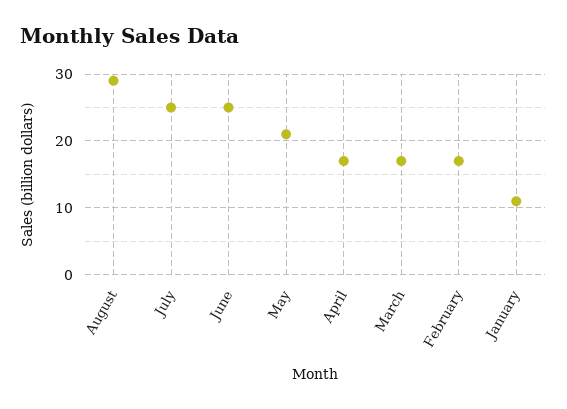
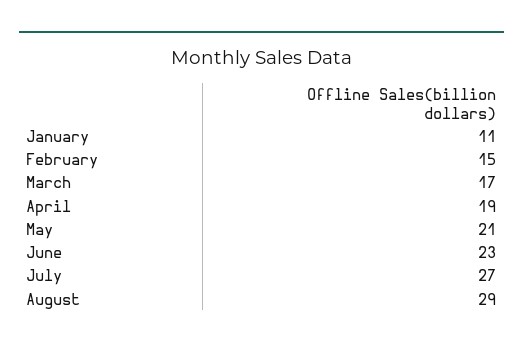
  {
    "August": 29,
-   "July": 25,
+   "July": 27,
-   "June": 25,
+   "June": 23,
    "May": 21,
-   "April": 17,
+   "April": 19,
    "March": 17,
-   "February": 17,
+   "February": 15,
    "January": 11
  }

